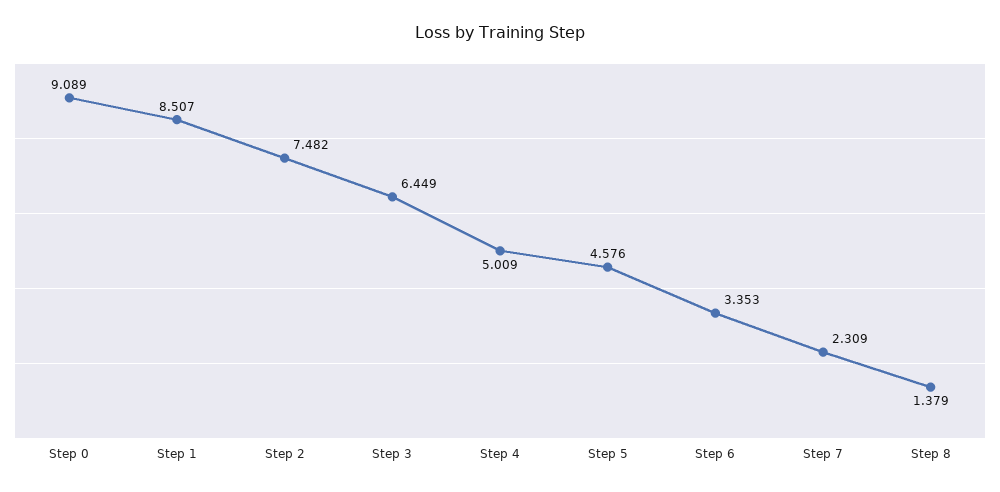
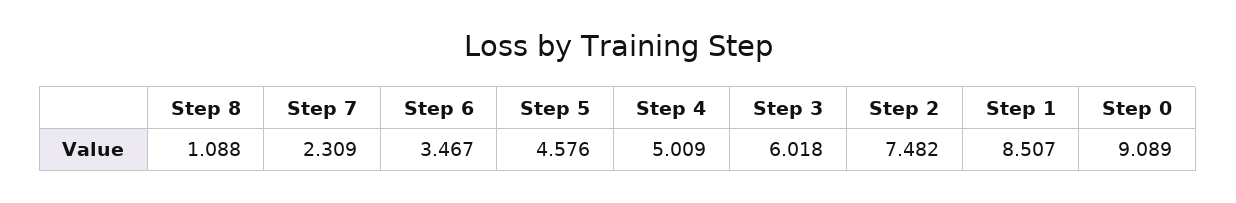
  {
    "Step 0": 9.089,
    "Step 1": 8.507,
    "Step 2": 7.482,
-   "Step 3": 6.449,
+   "Step 3": 6.018,
    "Step 4": 5.009,
    "Step 5": 4.576,
-   "Step 6": 3.353,
+   "Step 6": 3.467,
    "Step 7": 2.309,
-   "Step 8": 1.379
+   "Step 8": 1.088
  }

